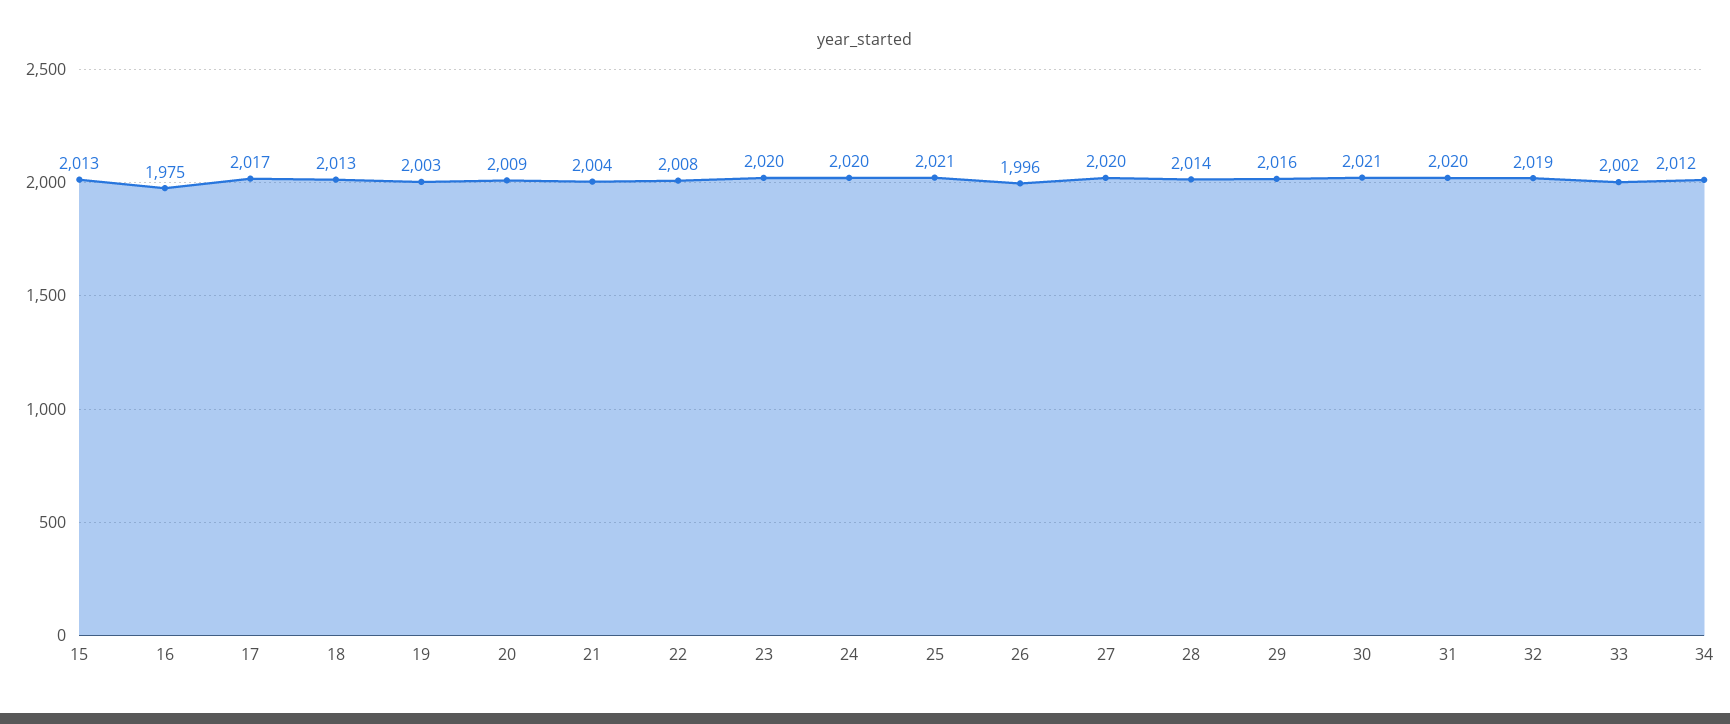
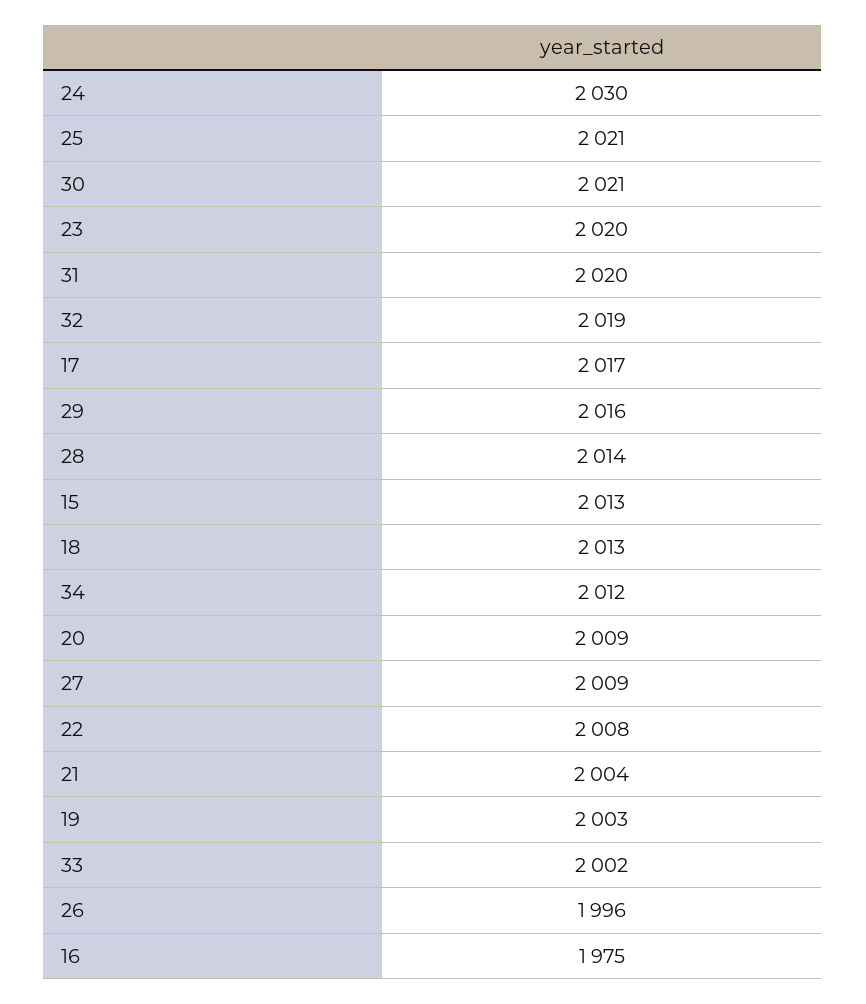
  {
    "15": 2013,
    "16": 1975,
    "17": 2017,
    "18": 2013,
    "19": 2003,
    "20": 2009,
    "21": 2004,
    "22": 2008,
    "23": 2020,
-   "24": 2020,
+   "24": 2030,
    "25": 2021,
    "26": 1996,
-   "27": 2020,
+   "27": 2009,
    "28": 2014,
    "29": 2016,
    "30": 2021,
    "31": 2020,
    "32": 2019,
    "33": 2002,
    "34": 2012
  }

